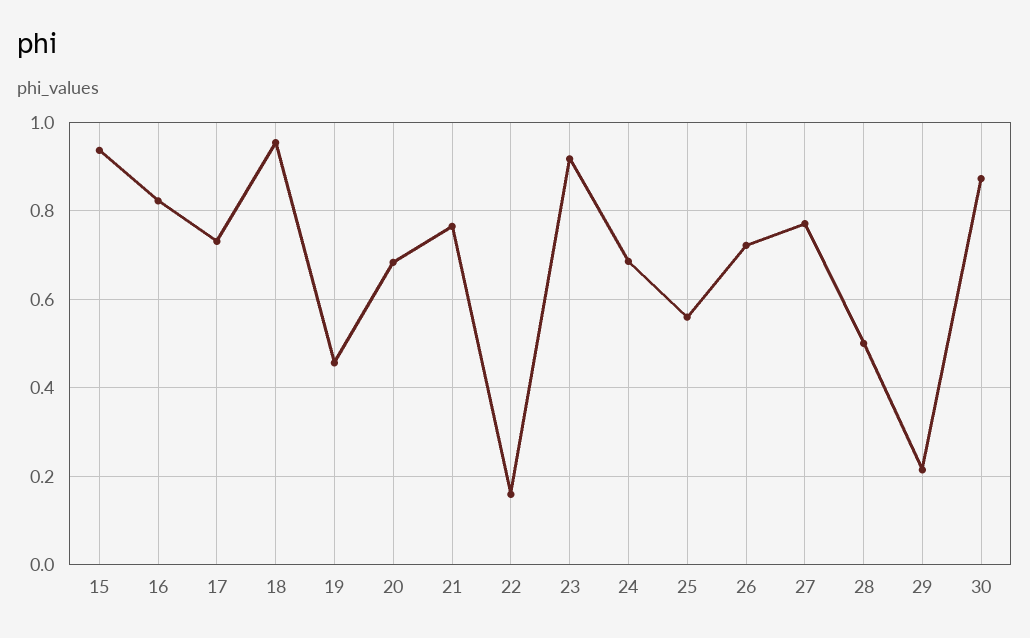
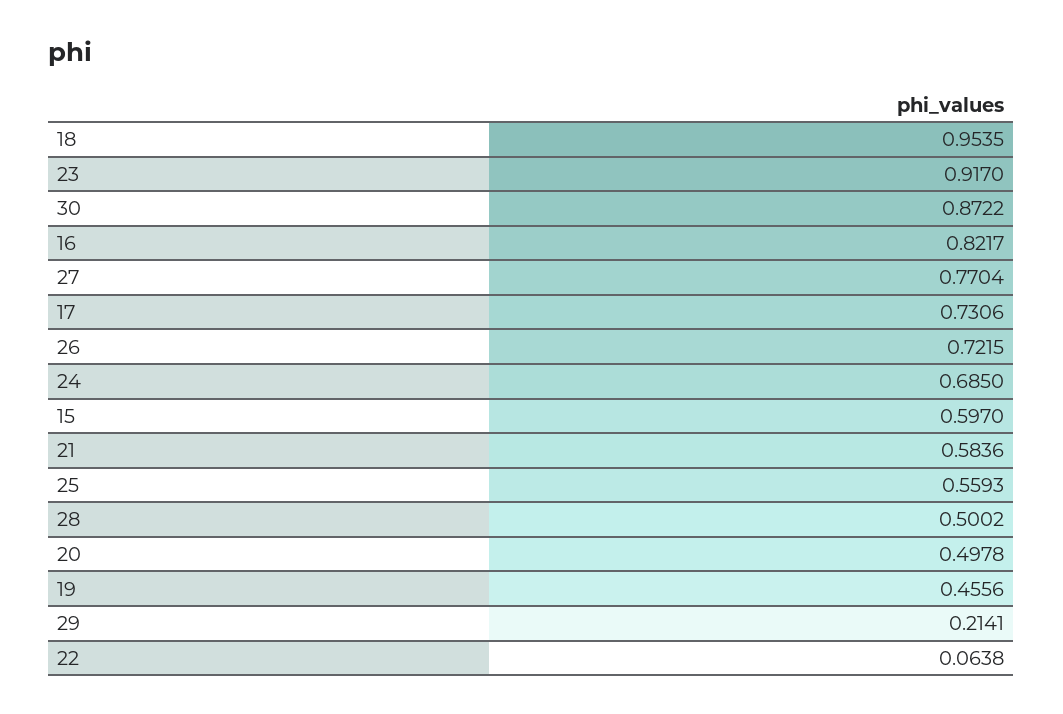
  {
-   "15": 0.94,
+   "15": 0.597,
    "16": 0.8217,
    "17": 0.7306,
    "18": 0.9535,
    "19": 0.4556,
-   "20": 0.68,
+   "20": 0.4978,
-   "21": 0.76,
+   "21": 0.5836,
-   "22": 0.16,
+   "22": 0.0638,
    "23": 0.917,
    "24": 0.685,
    "25": 0.5593,
    "26": 0.7215,
    "27": 0.7704,
    "28": 0.5002,
    "29": 0.2141,
    "30": 0.8722
  }

